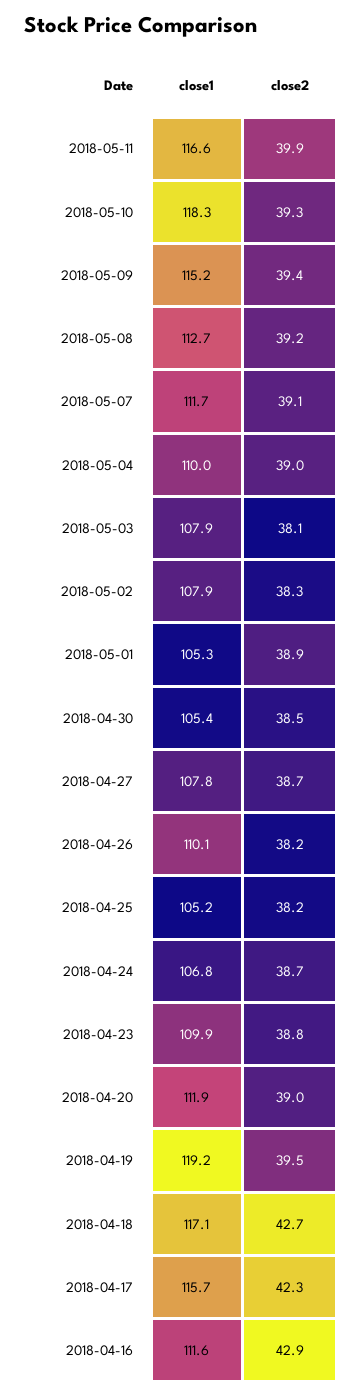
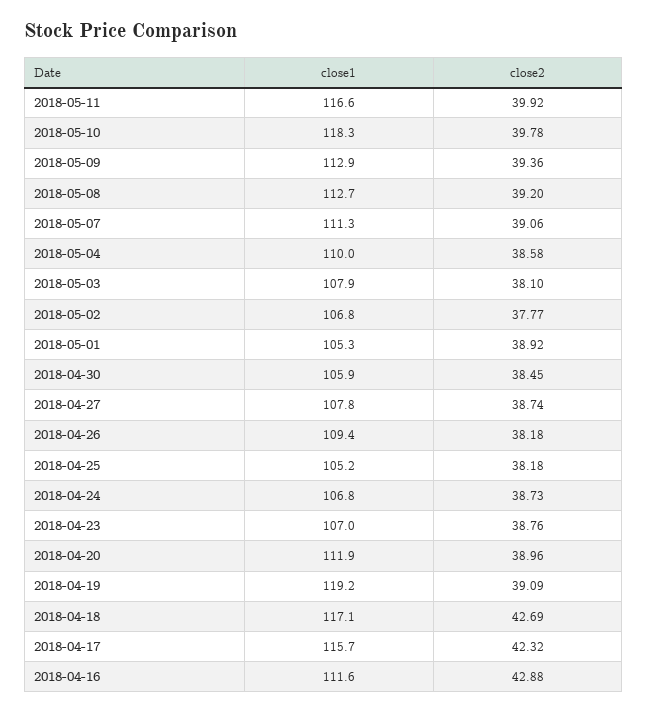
  {
    "close1": {
      "2018-05-11": 116.6,
      "2018-05-10": 118.3,
-     "2018-05-09": 115.2,
+     "2018-05-09": 112.9,
      "2018-05-08": 112.7,
-     "2018-05-07": 111.7,
+     "2018-05-07": 111.3,
      "2018-05-04": 110,
      "2018-05-03": 107.9,
-     "2018-05-02": 107.9,
+     "2018-05-02": 106.8,
      "2018-05-01": 105.3,
-     "2018-04-30": 105.4,
+     "2018-04-30": 105.9,
      "2018-04-27": 107.8,
-     "2018-04-26": 110.1,
+     "2018-04-26": 109.4,
      "2018-04-25": 105.2,
      "2018-04-24": 106.8,
-     "2018-04-23": 109.9,
+     "2018-04-23": 107,
      "2018-04-20": 111.9,
      "2018-04-19": 119.2,
      "2018-04-18": 117.1,
      "2018-04-17": 115.7,
      "2018-04-16": 111.6
    },
    "close2": {
      "2018-05-11": 39.92,
-     "2018-05-10": 39.3,
+     "2018-05-10": 39.78,
      "2018-05-09": 39.36,
      "2018-05-08": 39.2,
      "2018-05-07": 39.06,
-     "2018-05-04": 39,
+     "2018-05-04": 38.58,
      "2018-05-03": 38.1,
-     "2018-05-02": 38.3,
+     "2018-05-02": 37.77,
      "2018-05-01": 38.92,
      "2018-04-30": 38.45,
      "2018-04-27": 38.74,
      "2018-04-26": 38.18,
      "2018-04-25": 38.18,
      "2018-04-24": 38.73,
      "2018-04-23": 38.76,
      "2018-04-20": 38.96,
-     "2018-04-19": 39.5,
+     "2018-04-19": 39.09,
      "2018-04-18": 42.69,
      "2018-04-17": 42.32,
      "2018-04-16": 42.88
    }
  }

